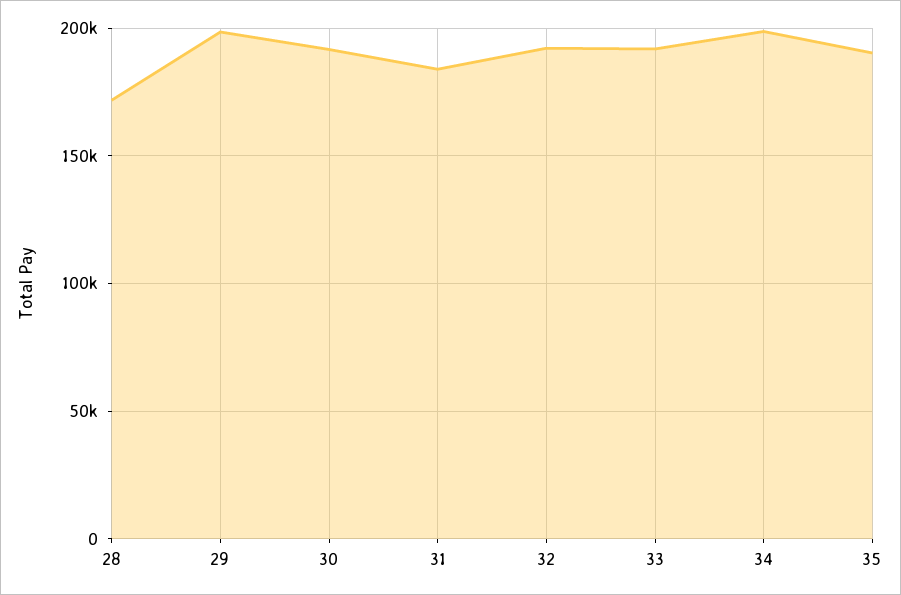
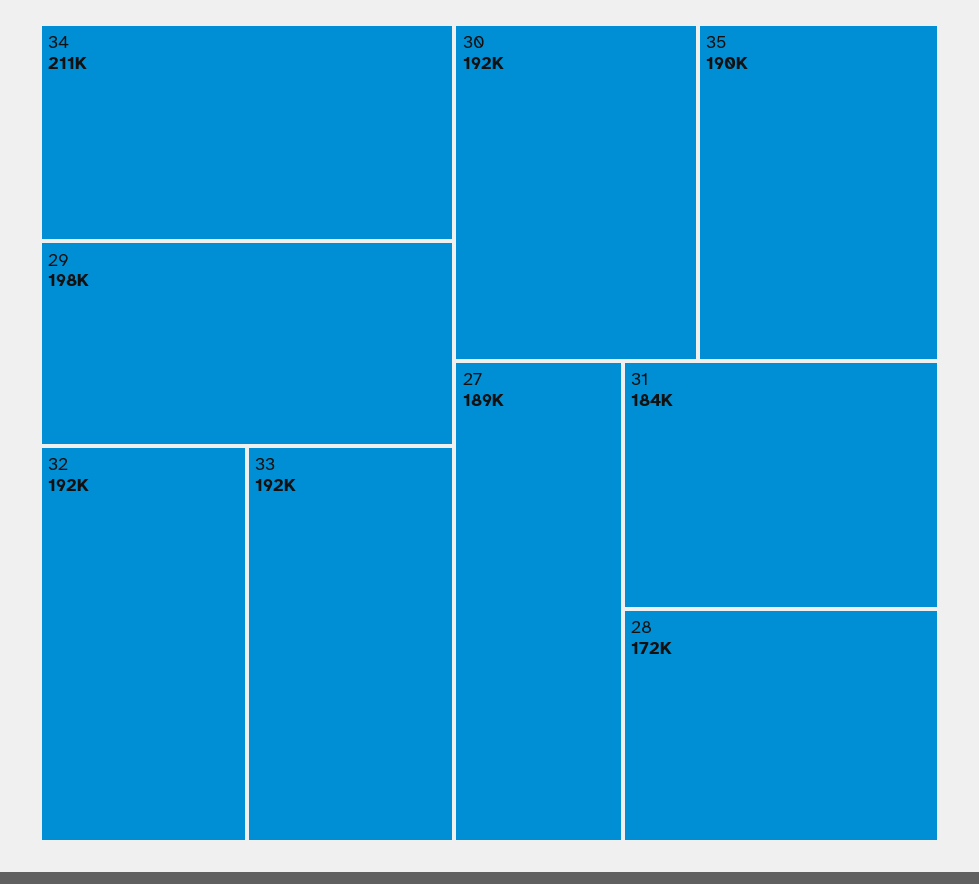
  {
    "28": 172000,
    "29": 198000,
    "30": 192000,
    "31": 184000,
    "32": 192000,
    "33": 192000,
-   "34": 200000,
+   "34": 211000,
-   "35": 190000
+   "35": 190000,
+   "27": 189000
  }

